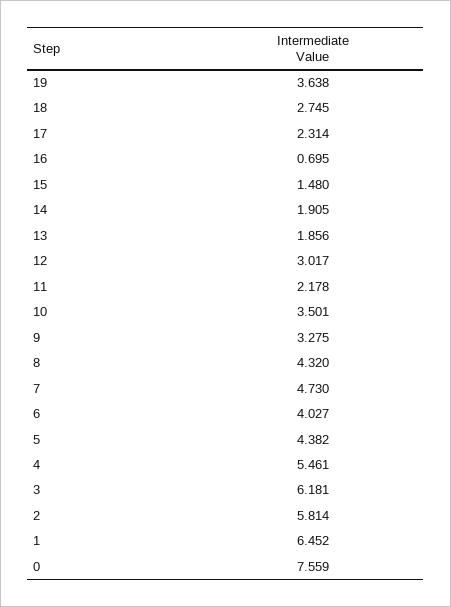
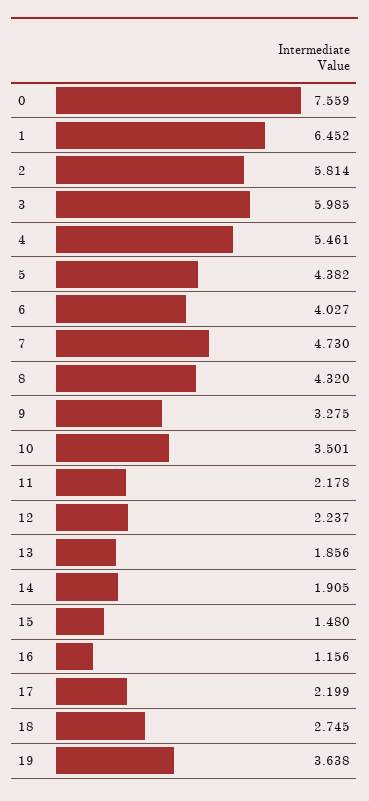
  {
    "19": 3.638,
    "18": 2.745,
-   "17": 2.314,
+   "17": 2.199,
-   "16": 0.695,
+   "16": 1.156,
    "15": 1.48,
    "14": 1.905,
    "13": 1.856,
-   "12": 3.017,
+   "12": 2.237,
    "11": 2.178,
    "10": 3.501,
    "9": 3.275,
    "8": 4.32,
    "7": 4.73,
    "6": 4.027,
    "5": 4.382,
    "4": 5.461,
-   "3": 6.181,
+   "3": 5.985,
    "2": 5.814,
    "1": 6.452,
    "0": 7.559
  }

